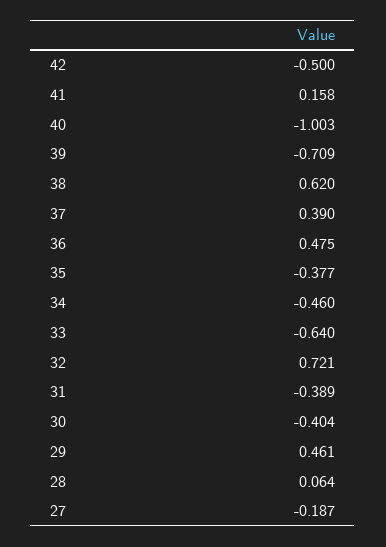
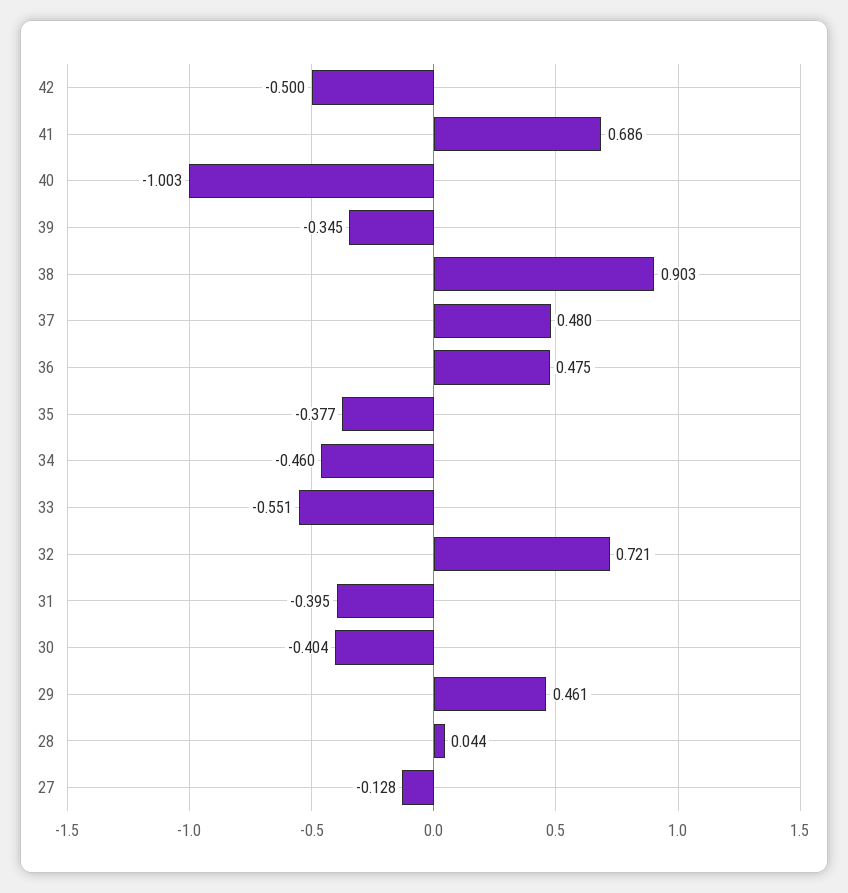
  {
    "42": -0.5,
-   "41": 0.158,
+   "41": 0.686,
    "40": -1.003,
-   "39": -0.709,
+   "39": -0.345,
-   "38": 0.62,
+   "38": 0.903,
-   "37": 0.39,
+   "37": 0.48,
    "36": 0.475,
    "35": -0.377,
    "34": -0.46,
-   "33": -0.64,
+   "33": -0.551,
    "32": 0.721,
-   "31": -0.389,
+   "31": -0.395,
    "30": -0.404,
    "29": 0.461,
-   "28": 0.064,
+   "28": 0.044,
-   "27": -0.187
+   "27": -0.128
  }

